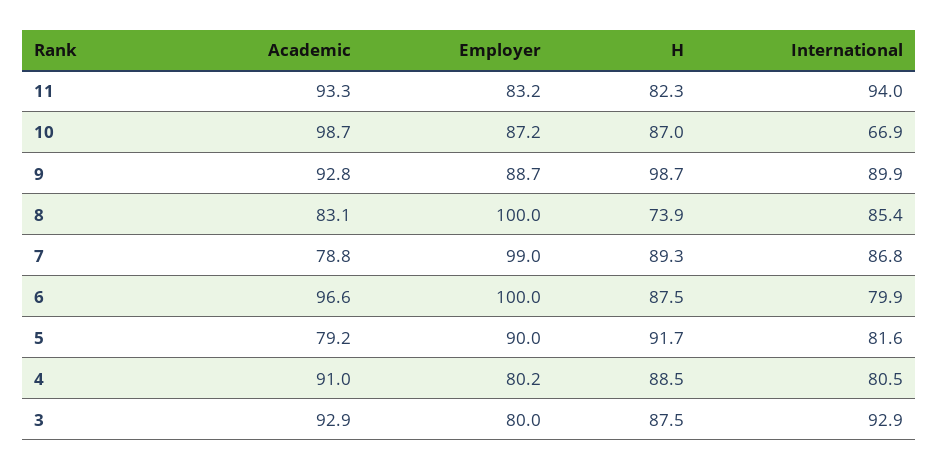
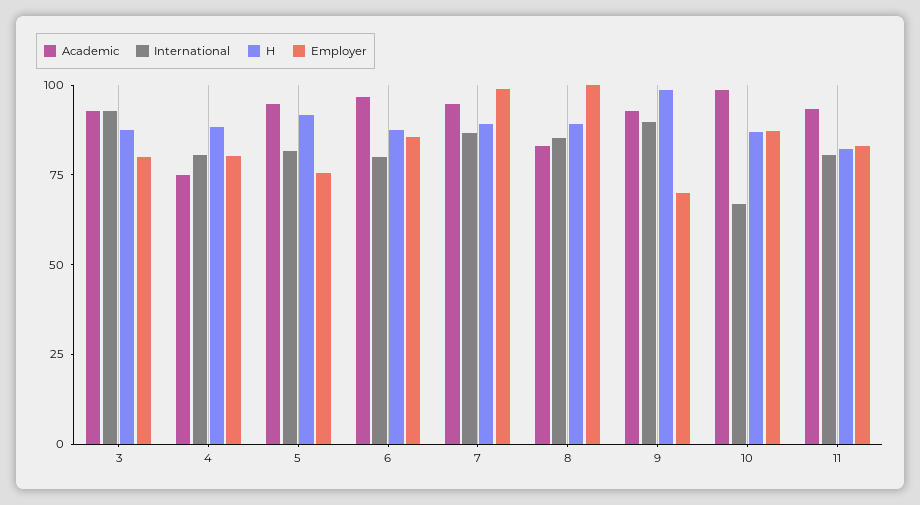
  {
    "Academic": {
      "11": 93.3,
      "10": 98.7,
      "9": 92.8,
      "8": 83.1,
-     "7": 78.8,
+     "7": 95,
      "6": 96.6,
-     "5": 79.2,
+     "5": 95,
-     "4": 91,
+     "4": 75,
      "3": 92.9
    },
    "Employer": {
      "11": 83.2,
      "10": 87.2,
-     "9": 88.7,
+     "9": 70,
      "8": 100,
      "7": 99,
-     "6": 100,
+     "6": 85,
-     "5": 90,
+     "5": 75,
      "4": 80.2,
      "3": 80
    },
    "H": {
      "11": 82.3,
      "10": 87,
      "9": 98.7,
-     "8": 73.9,
+     "8": 90,
      "7": 89.3,
      "6": 87.5,
      "5": 91.7,
      "4": 88.5,
      "3": 87.5
    },
    "International": {
-     "11": 94,
+     "11": 80,
      "10": 66.9,
      "9": 89.9,
      "8": 85.4,
      "7": 86.8,
      "6": 79.9,
      "5": 81.6,
      "4": 80.5,
      "3": 92.9
    }
  }

